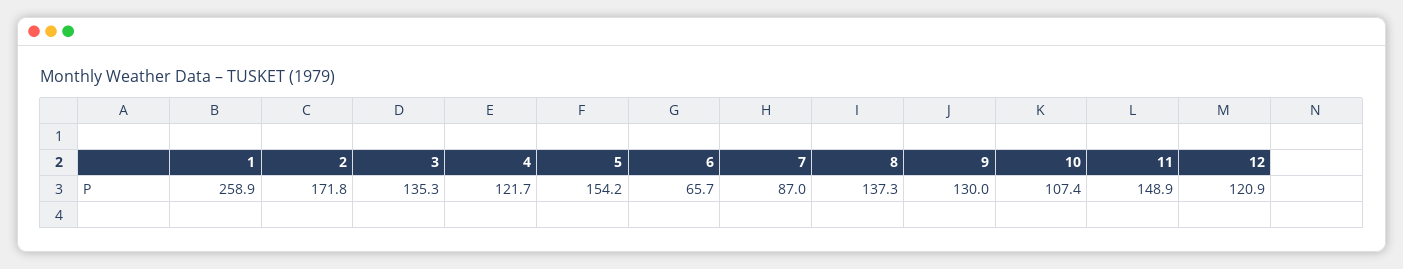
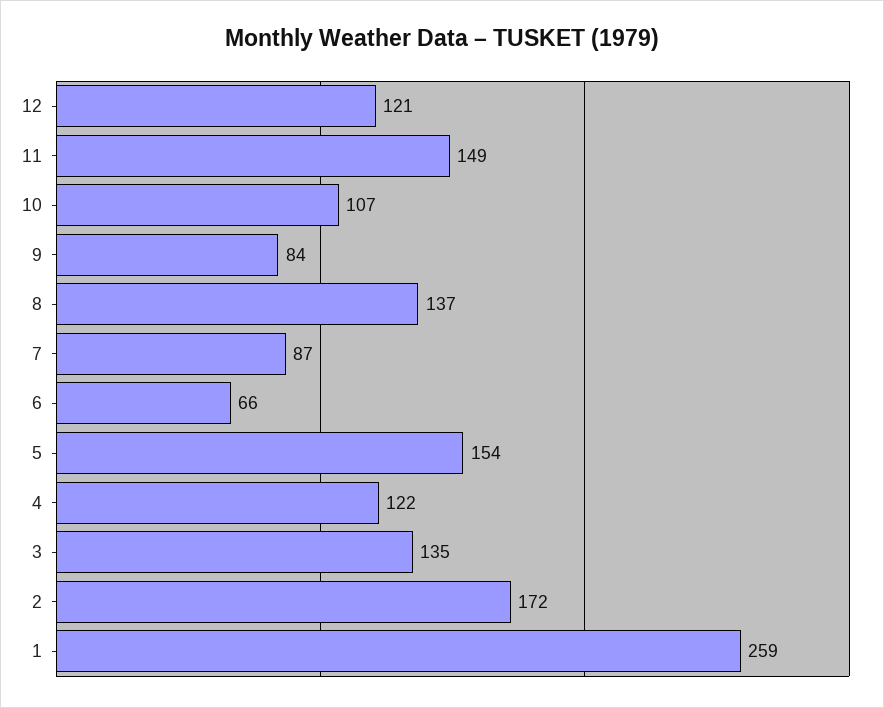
  {
    "1": 258.9,
    "2": 171.8,
    "3": 135.3,
    "4": 121.7,
    "5": 154.2,
    "6": 65.7,
    "7": 87,
    "8": 137.3,
-   "9": 130,
+   "9": 84,
    "10": 107.4,
    "11": 148.9,
    "12": 120.9
  }

